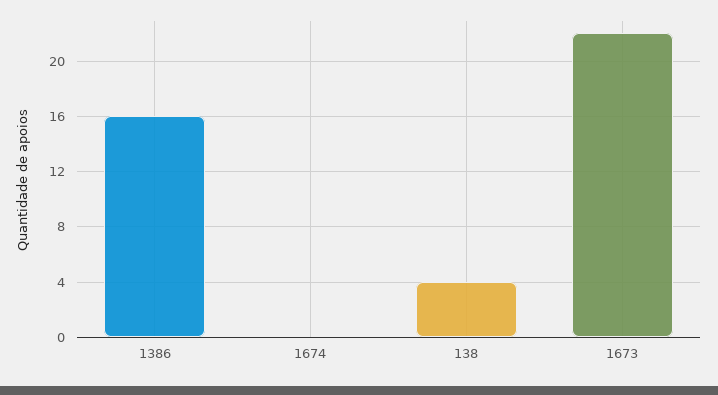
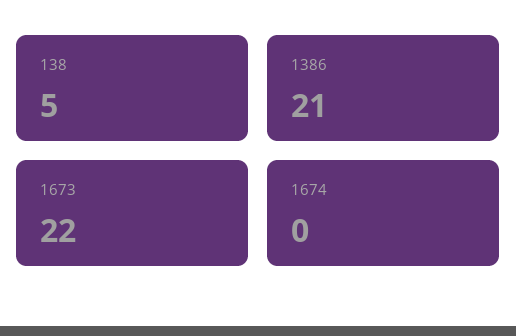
  {
-   "1386": 16,
+   "1386": 21,
    "1674": 0,
-   "138": 4,
+   "138": 5,
    "1673": 22
  }

